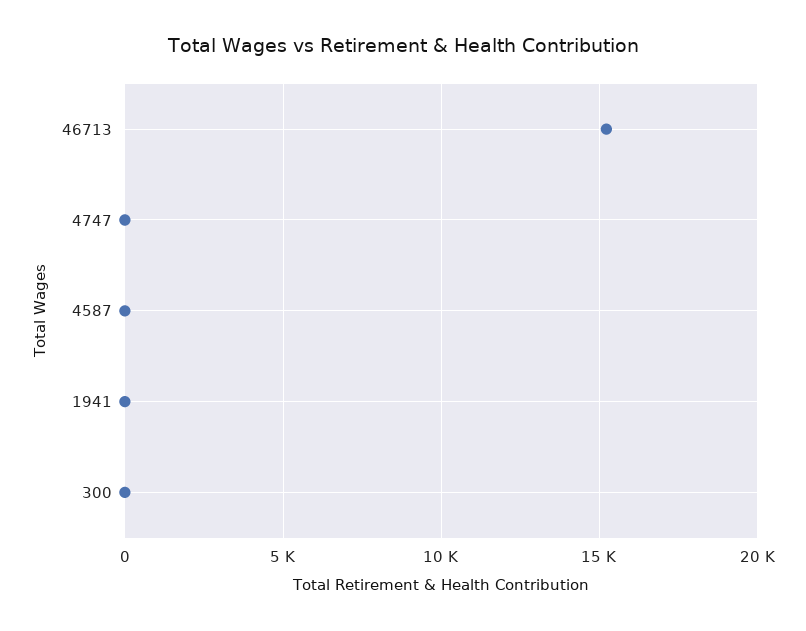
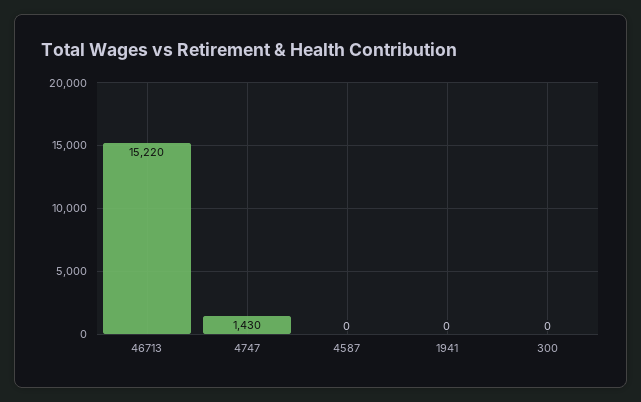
  {
    "46713": 15220,
-   "4747": 0,
+   "4747": 1430,
    "4587": 0,
    "1941": 0,
    "300": 0
  }

